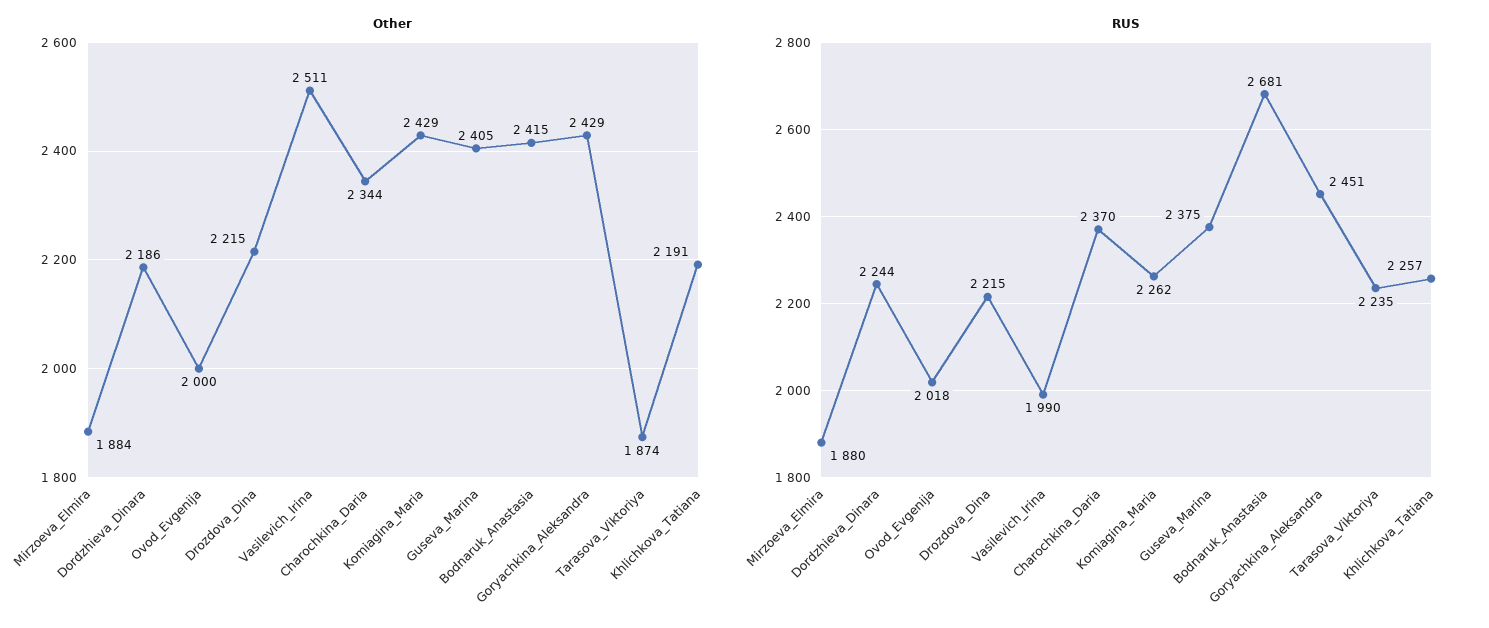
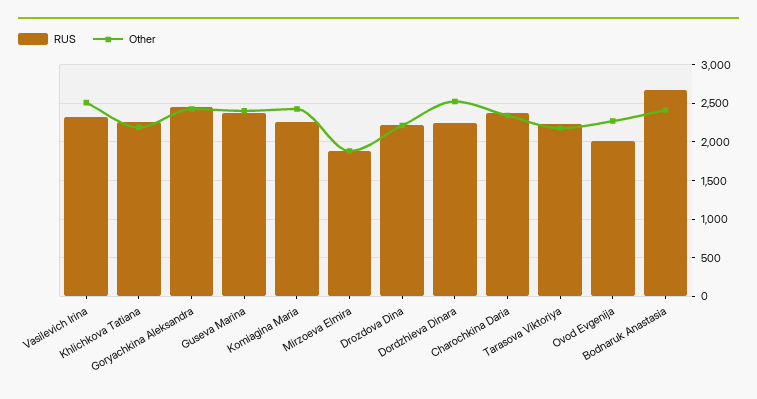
  {
    "Other": {
      "Mirzoeva_Elmira": 1884,
-     "Dordzhieva_Dinara": 2186,
+     "Dordzhieva_Dinara": 2500,
-     "Ovod_Evgenija": 2000,
+     "Ovod_Evgenija": 2300,
      "Drozdova_Dina": 2215,
      "Vasilevich_Irina": 2511,
      "Charochkina_Daria": 2344,
      "Komiagina_Maria": 2429,
      "Guseva_Marina": 2405,
      "Bodnaruk_Anastasia": 2415,
      "Goryachkina_Aleksandra": 2429,
-     "Tarasova_Viktoriya": 1874,
+     "Tarasova_Viktoriya": 2200,
      "Khlichkova_Tatiana": 2191
    },
    "RUS": {
      "Mirzoeva_Elmira": 1880,
      "Dordzhieva_Dinara": 2244,
      "Ovod_Evgenija": 2018,
      "Drozdova_Dina": 2215,
-     "Vasilevich_Irina": 1990,
+     "Vasilevich_Irina": 2300,
      "Charochkina_Daria": 2370,
      "Komiagina_Maria": 2262,
      "Guseva_Marina": 2375,
      "Bodnaruk_Anastasia": 2681,
      "Goryachkina_Aleksandra": 2451,
      "Tarasova_Viktoriya": 2235,
      "Khlichkova_Tatiana": 2257
    }
  }

